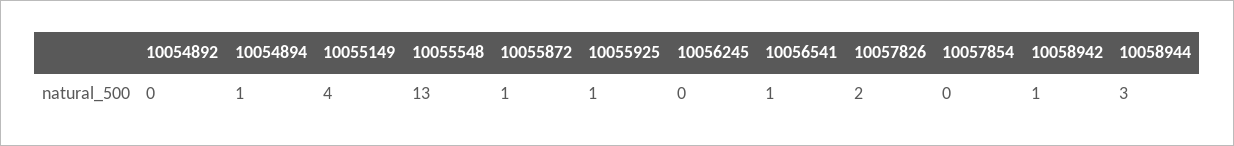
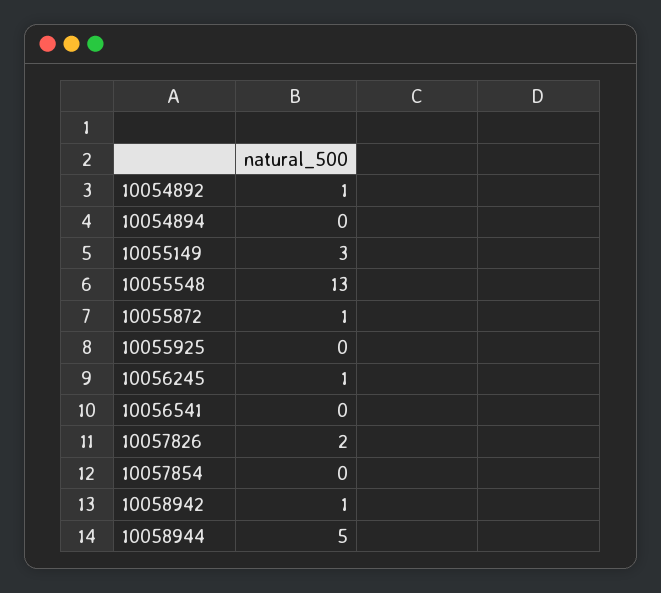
  {
-   "10054892": 0,
+   "10054892": 1,
-   "10054894": 1,
+   "10054894": 0,
-   "10055149": 4,
+   "10055149": 3,
    "10055548": 13,
    "10055872": 1,
-   "10055925": 1,
+   "10055925": 0,
-   "10056245": 0,
+   "10056245": 1,
-   "10056541": 1,
+   "10056541": 0,
    "10057826": 2,
    "10057854": 0,
    "10058942": 1,
-   "10058944": 3
+   "10058944": 5
  }

